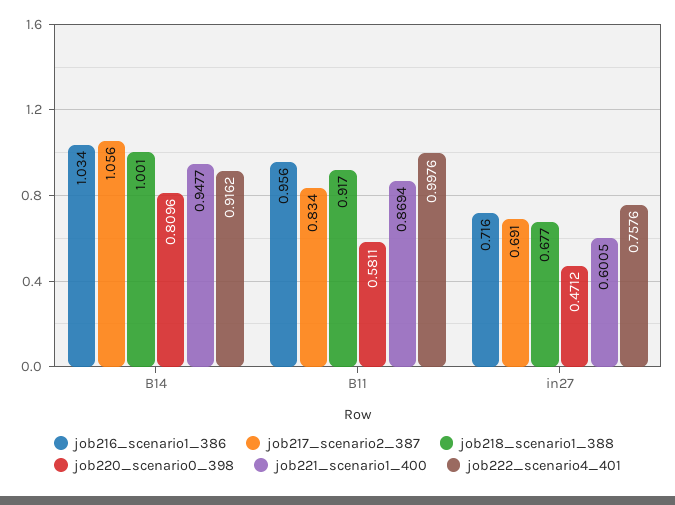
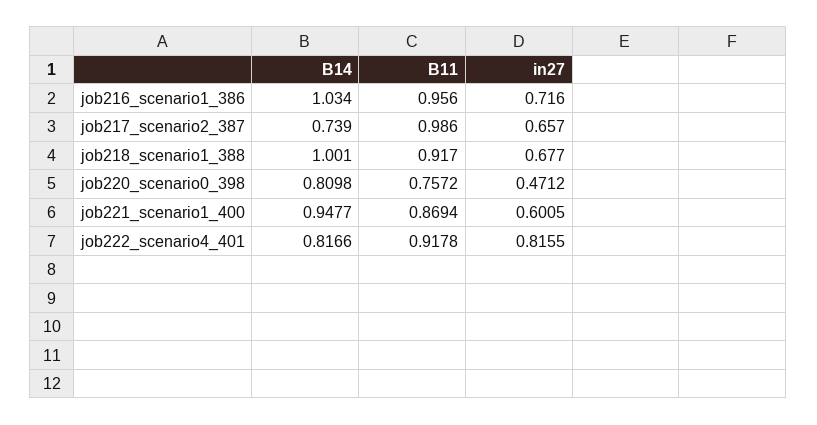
  {
    "job216_scenario1_386": {
      "B14": 1.034,
      "B11": 0.956,
      "in27": 0.716
    },
    "job217_scenario2_387": {
-     "B14": 1.056,
+     "B14": 0.739,
-     "B11": 0.834,
+     "B11": 0.986,
-     "in27": 0.691
+     "in27": 0.657
    },
    "job218_scenario1_388": {
      "B14": 1.001,
      "B11": 0.917,
      "in27": 0.677
    },
    "job220_scenario0_398": {
-     "B14": 0.8096,
+     "B14": 0.8098,
-     "B11": 0.5811,
+     "B11": 0.7572,
      "in27": 0.4712
    },
    "job221_scenario1_400": {
      "B14": 0.9477,
      "B11": 0.8694,
      "in27": 0.6005
    },
    "job222_scenario4_401": {
-     "B14": 0.9162,
+     "B14": 0.8166,
-     "B11": 0.9976,
+     "B11": 0.9178,
-     "in27": 0.7576
+     "in27": 0.8155
    }
  }

